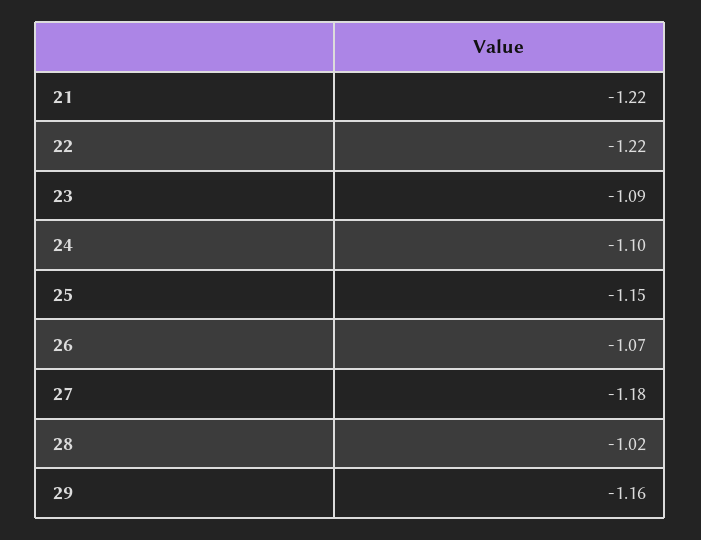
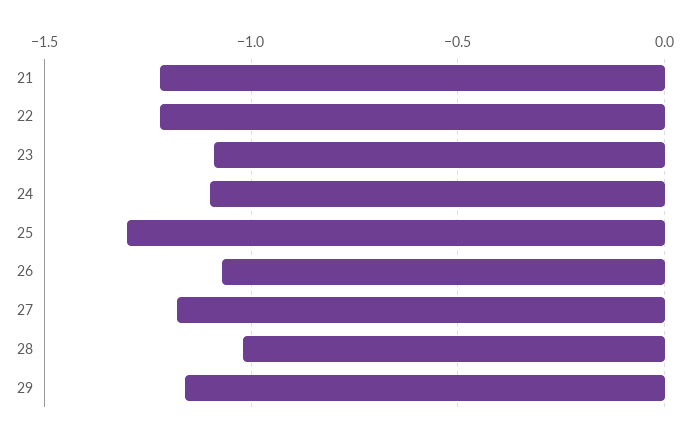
  {
    "21": -1.22,
    "22": -1.22,
    "23": -1.09,
    "24": -1.1,
-   "25": -1.15,
+   "25": -1.3,
    "26": -1.07,
    "27": -1.18,
    "28": -1.02,
    "29": -1.16
  }

